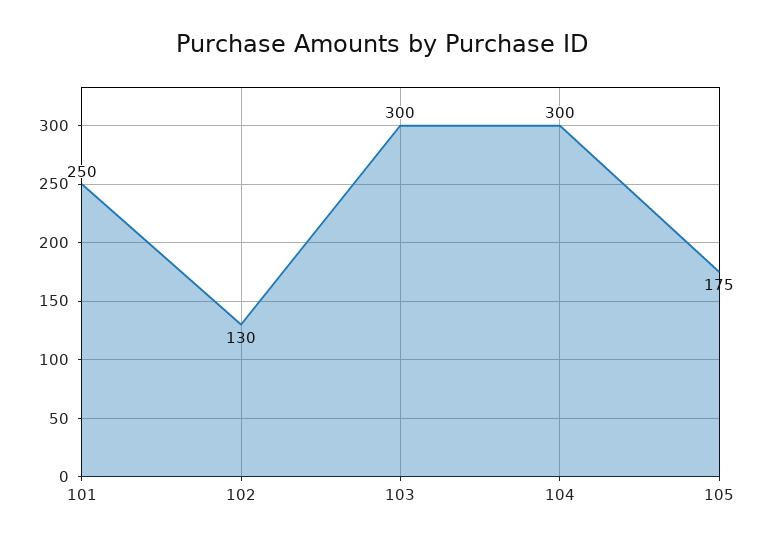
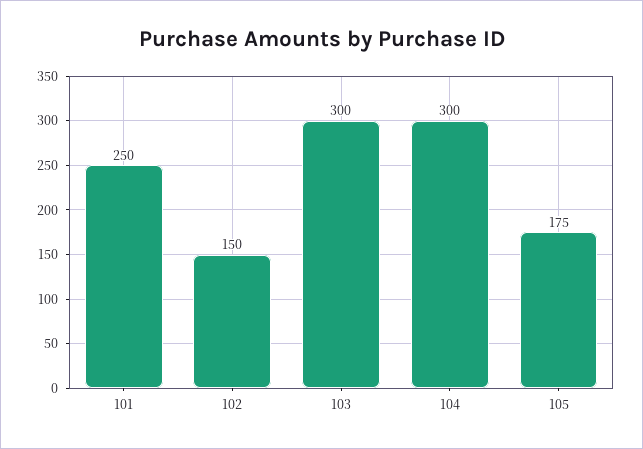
  {
    "101": 250,
-   "102": 130,
+   "102": 150,
    "103": 300,
    "104": 300,
    "105": 175
  }

